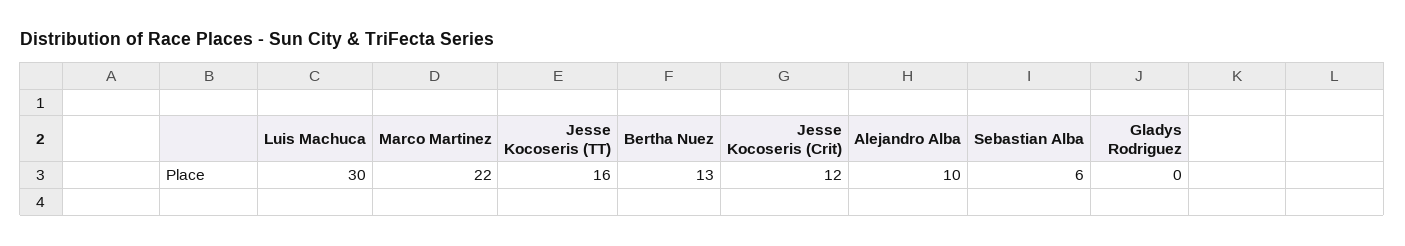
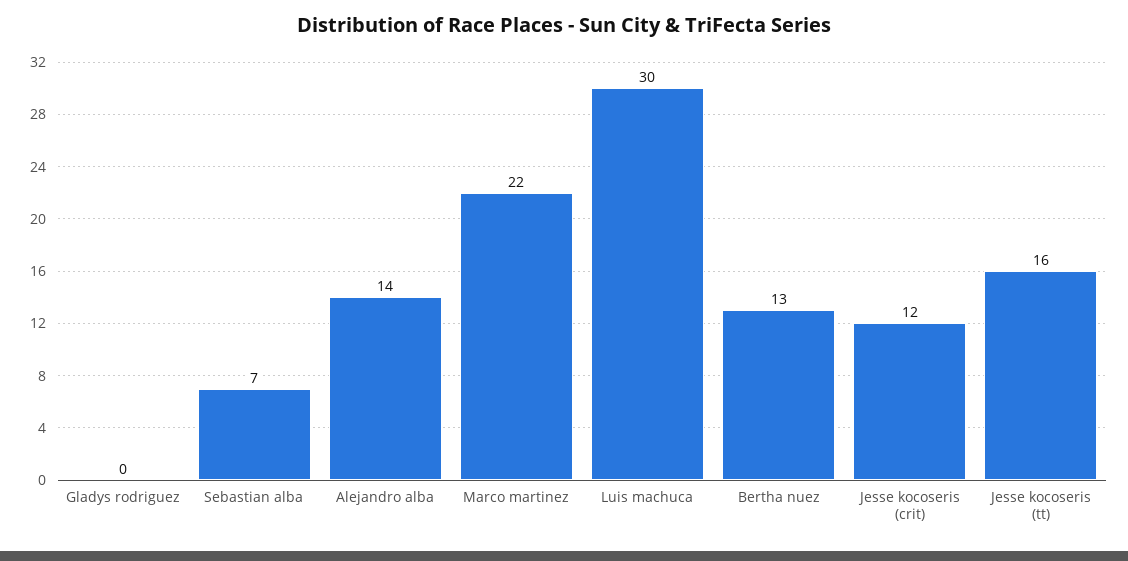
  {
    "Luis Machuca": 30,
    "Marco Martinez": 22,
    "Jesse Kocoseris (TT)": 16,
    "Bertha Nuez": 13,
    "Jesse Kocoseris (Crit)": 12,
-   "Alejandro Alba": 10,
+   "Alejandro Alba": 14,
-   "Sebastian Alba": 6,
+   "Sebastian Alba": 7,
    "Gladys Rodriguez": 0
  }

